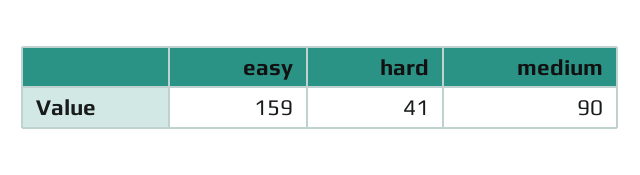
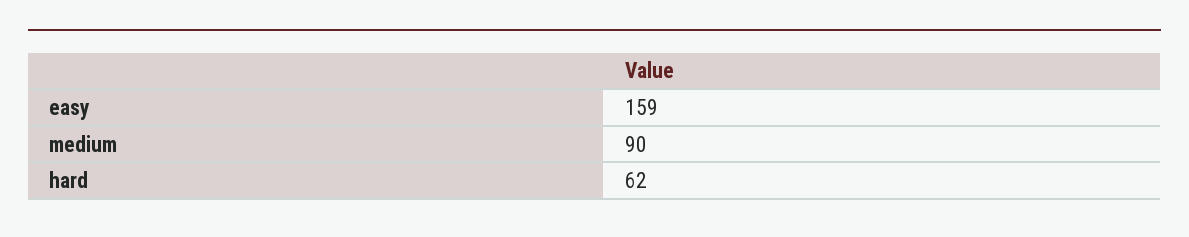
  {
    "easy": 159,
-   "hard": 41,
+   "hard": 62,
    "medium": 90
  }

